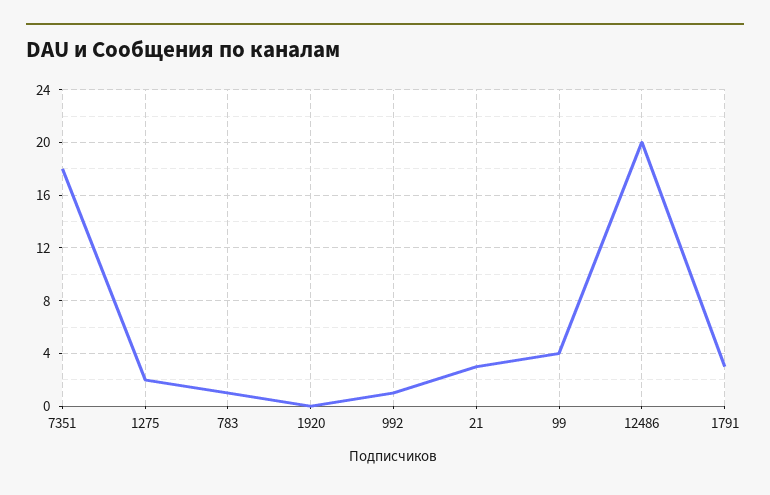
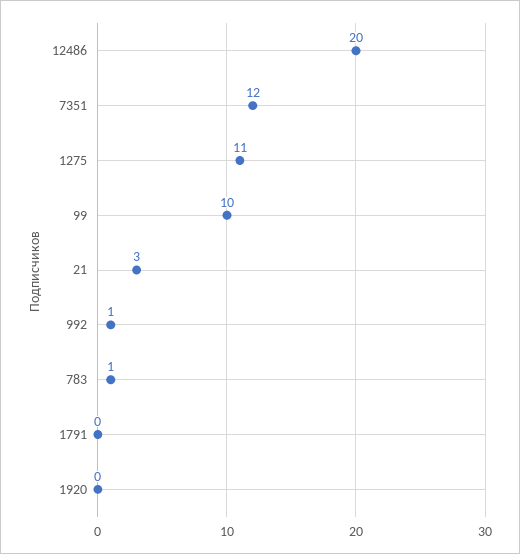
  {
-   "7351": 18,
+   "7351": 12,
-   "1275": 2,
+   "1275": 11,
    "783": 1,
    "1920": 0,
    "992": 1,
    "21": 3,
-   "99": 4,
+   "99": 10,
    "12486": 20,
-   "1791": 3
+   "1791": 0
  }

